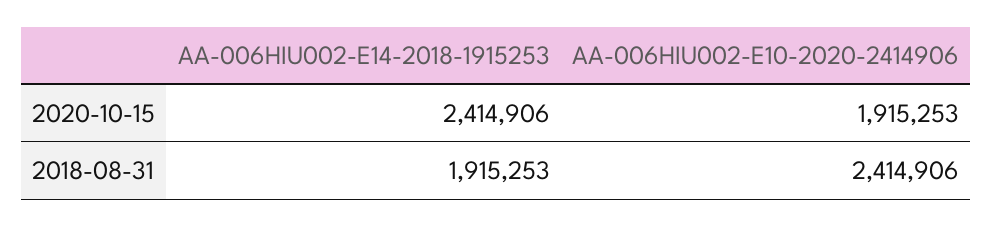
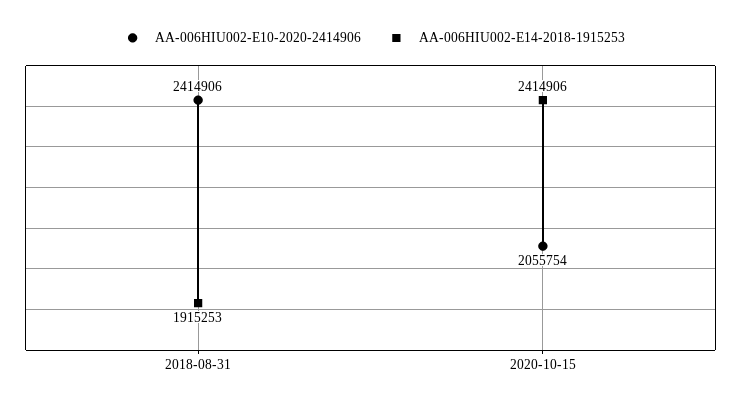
  {
    "AA-006HIU002-E14-2018-1915253": {
      "2020-10-15": 2414906,
      "2018-08-31": 1915253
    },
    "AA-006HIU002-E10-2020-2414906": {
-     "2020-10-15": 1915253,
+     "2020-10-15": 2055754,
      "2018-08-31": 2414906
    }
  }

